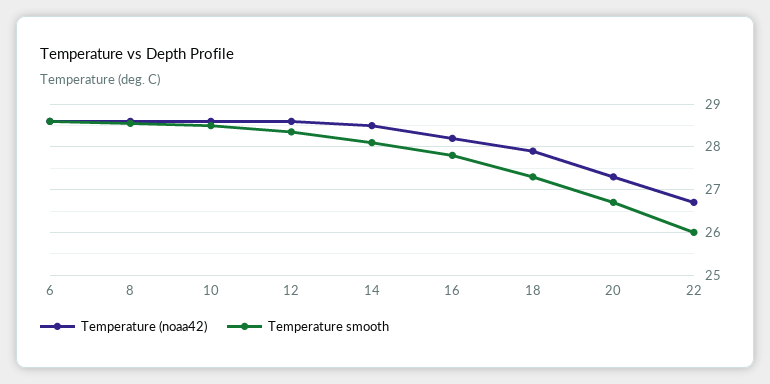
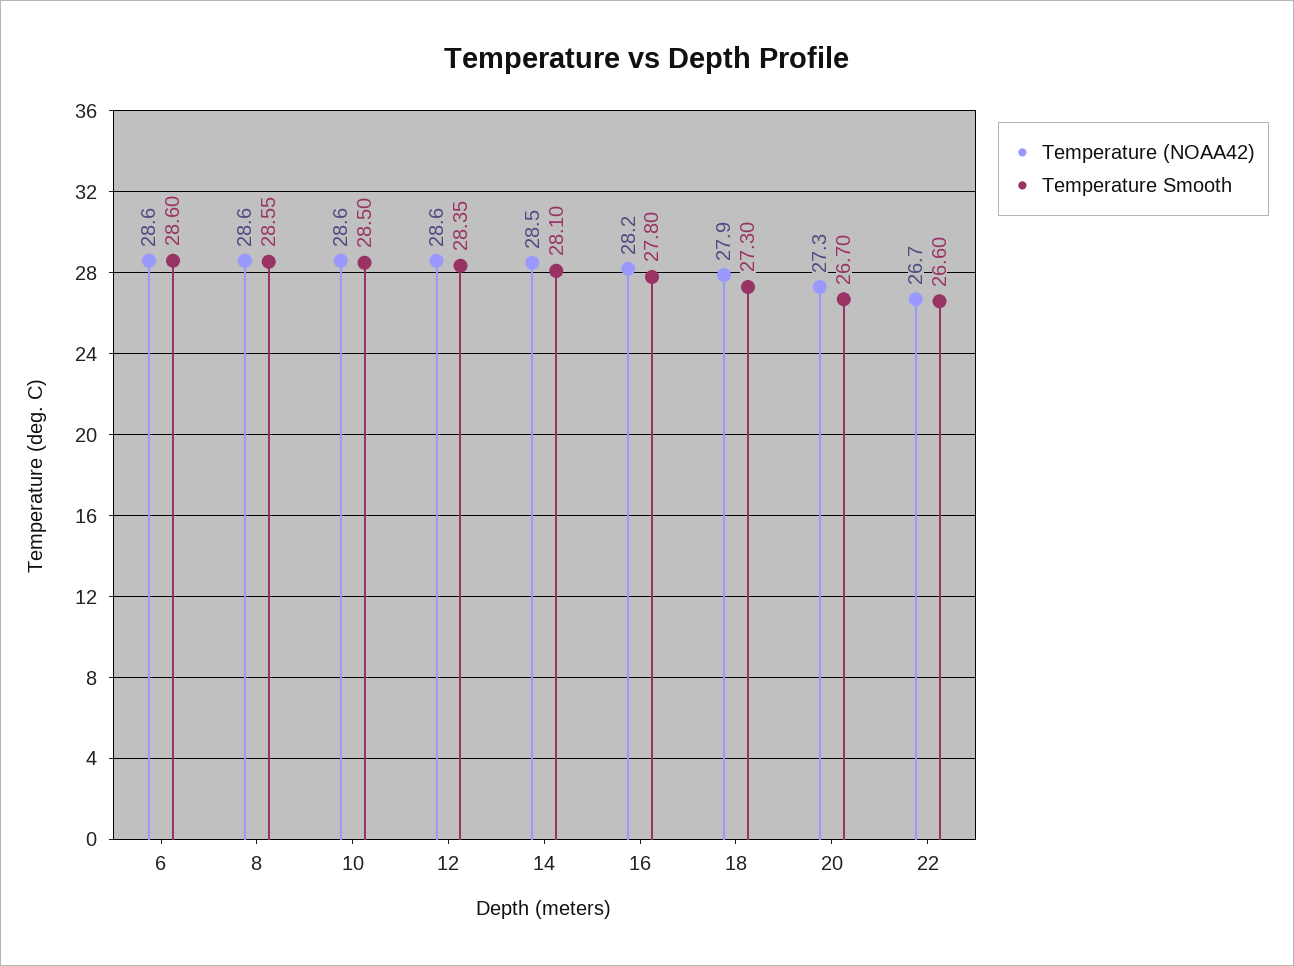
  {
    "Temperature (noaa42)": {
      "6": 28.6,
      "8": 28.6,
      "10": 28.6,
      "12": 28.6,
      "14": 28.5,
      "16": 28.2,
      "18": 27.9,
      "20": 27.3,
      "22": 26.7
    },
    "Temperature smooth": {
      "6": 28.6,
      "8": 28.55,
      "10": 28.5,
      "12": 28.35,
      "14": 28.1,
      "16": 27.8,
      "18": 27.3,
      "20": 26.7,
-     "22": 26
+     "22": 26.6
    }
  }

